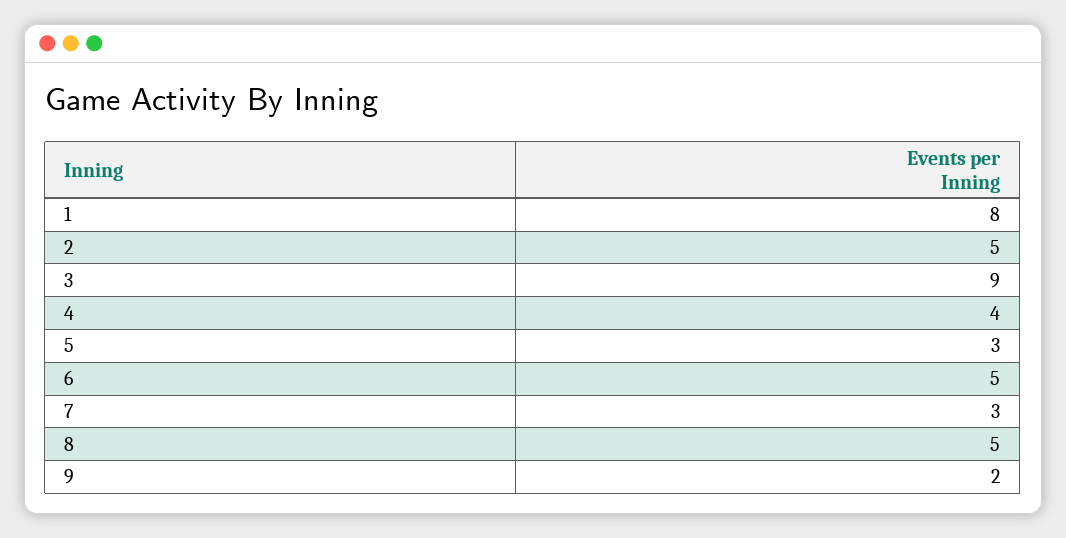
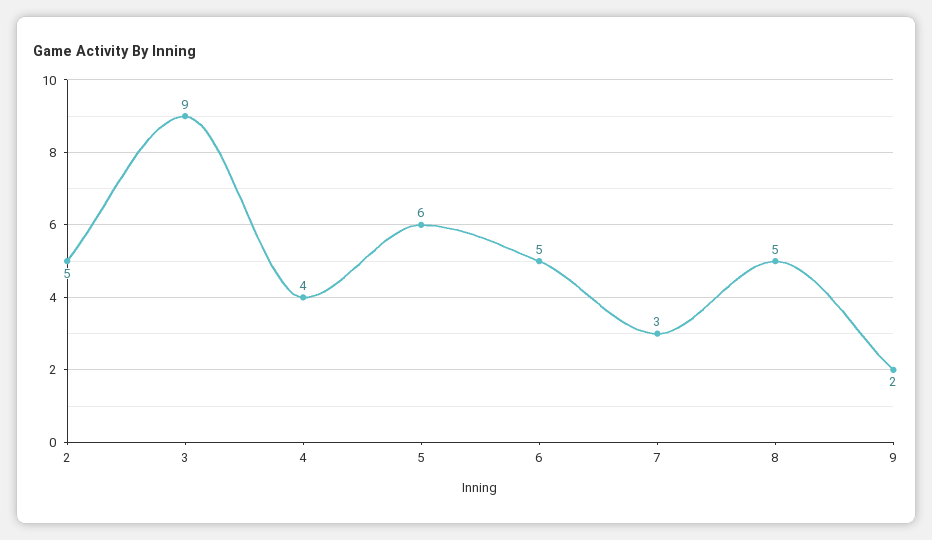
  {
-   "1": 8,
    "2": 5,
    "3": 9,
    "4": 4,
-   "5": 3,
+   "5": 6,
    "6": 5,
    "7": 3,
    "8": 5,
    "9": 2
  }

